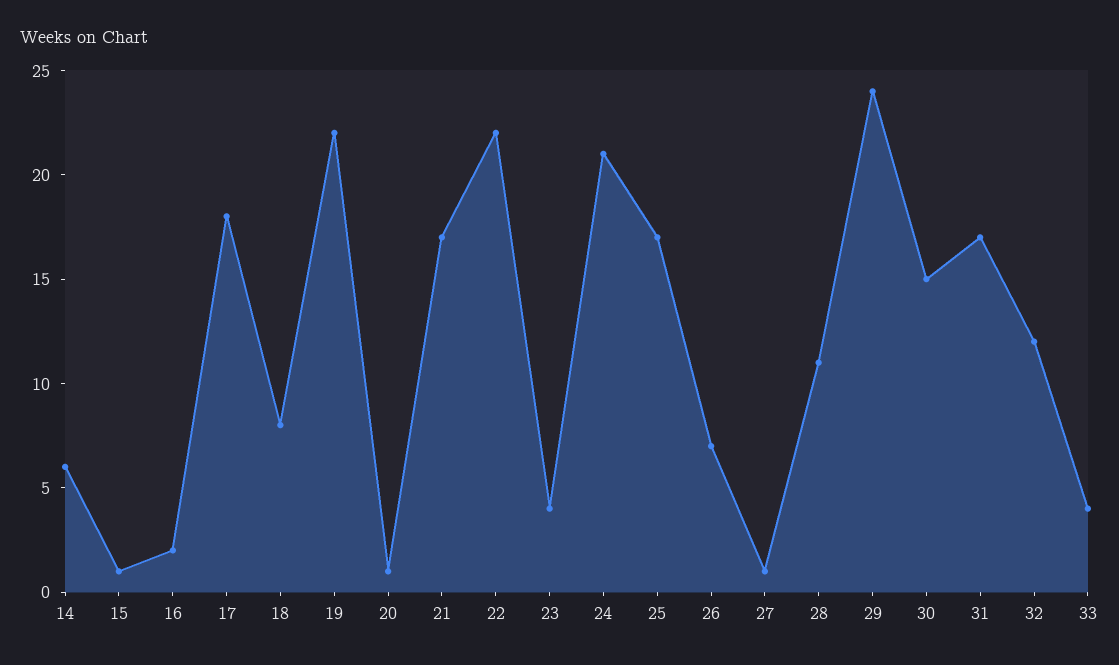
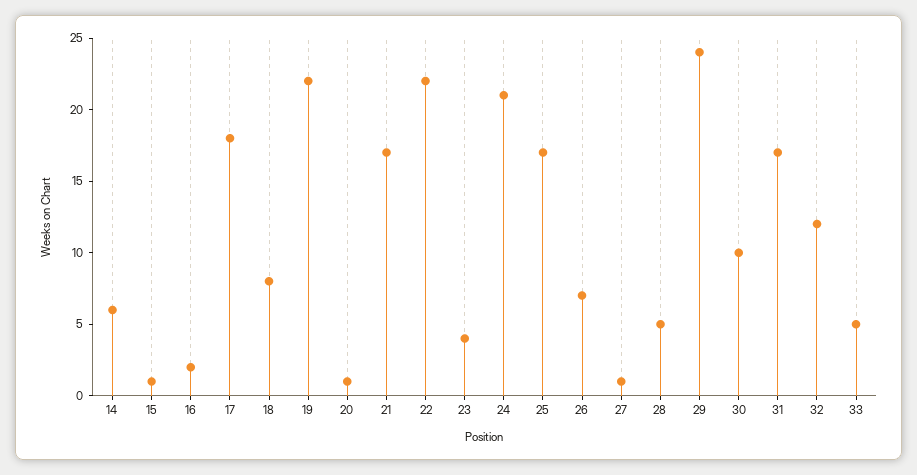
  {
    "14": 6,
    "15": 1,
    "16": 2,
    "17": 18,
    "18": 8,
    "19": 22,
    "20": 1,
    "21": 17,
    "22": 22,
    "23": 4,
    "24": 21,
    "25": 17,
    "26": 7,
    "27": 1,
-   "28": 11,
+   "28": 5,
    "29": 24,
-   "30": 15,
+   "30": 10,
    "31": 17,
    "32": 12,
-   "33": 4
+   "33": 5
  }

